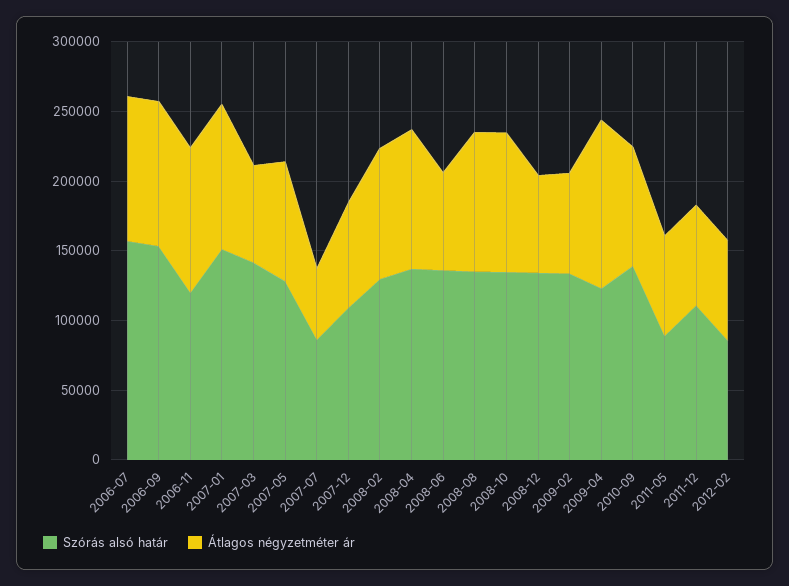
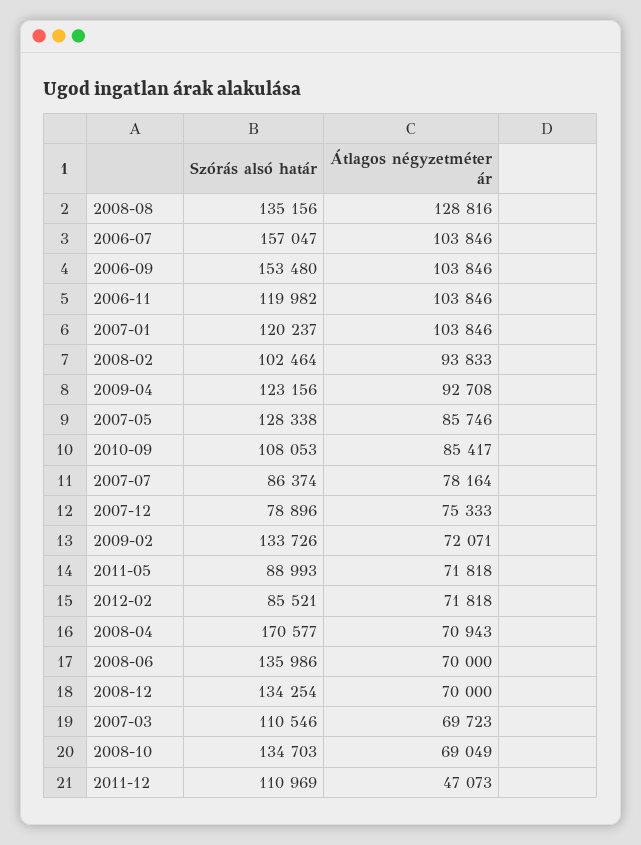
  {
    "Szórás alsó határ": {
      "2006-07": 157047,
      "2006-09": 153480,
      "2006-11": 119982,
-     "2007-01": 150000,
+     "2007-01": 120237,
-     "2007-03": 140000,
+     "2007-03": 110546,
      "2007-05": 128338,
      "2007-07": 86374,
-     "2007-12": 110000,
+     "2007-12": 78896,
-     "2008-02": 130000,
+     "2008-02": 102464,
-     "2008-04": 140000,
+     "2008-04": 170577,
      "2008-06": 135986,
      "2008-08": 135156,
      "2008-10": 134703,
      "2008-12": 134254,
      "2009-02": 133726,
      "2009-04": 123156,
-     "2010-09": 140000,
+     "2010-09": 108053,
      "2011-05": 88993,
      "2011-12": 110969,
      "2012-02": 85521
    },
    "Átlagos négyzetméter ár": {
      "2006-07": 103846,
      "2006-09": 103846,
      "2006-11": 103846,
      "2007-01": 103846,
      "2007-03": 69723,
      "2007-05": 85746,
-     "2007-07": 50000,
+     "2007-07": 78164,
      "2007-12": 75333,
      "2008-02": 93833,
-     "2008-04": 100000,
+     "2008-04": 70943,
      "2008-06": 70000,
-     "2008-08": 100000,
+     "2008-08": 128816,
-     "2008-10": 100000,
+     "2008-10": 69049,
      "2008-12": 70000,
      "2009-02": 72071,
-     "2009-04": 120000,
+     "2009-04": 92708,
      "2010-09": 85417,
      "2011-05": 71818,
-     "2011-12": 70000,
+     "2011-12": 47073,
      "2012-02": 71818
    }
  }

